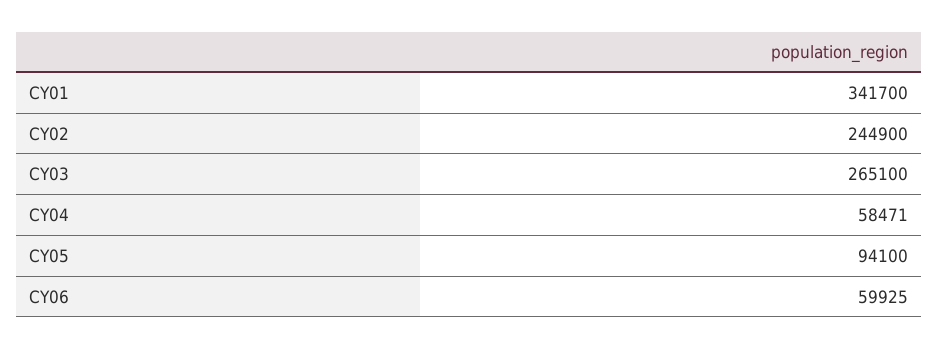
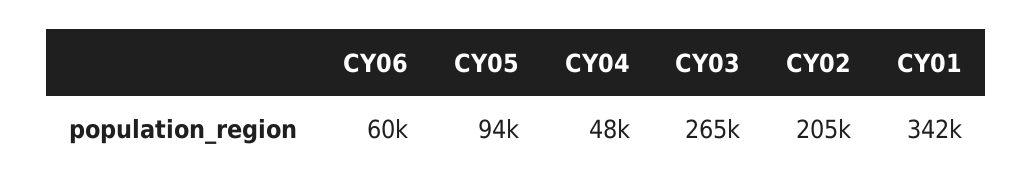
  {
    "CY01": 341700,
-   "CY02": 244900,
+   "CY02": 205000,
    "CY03": 265100,
-   "CY04": 58471,
+   "CY04": 48000,
    "CY05": 94100,
    "CY06": 59925
  }

